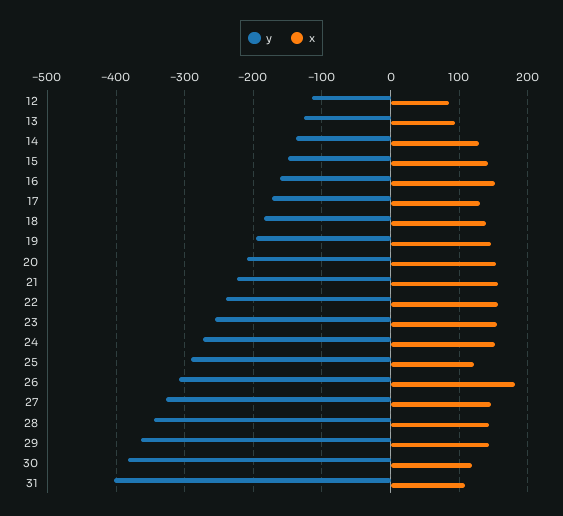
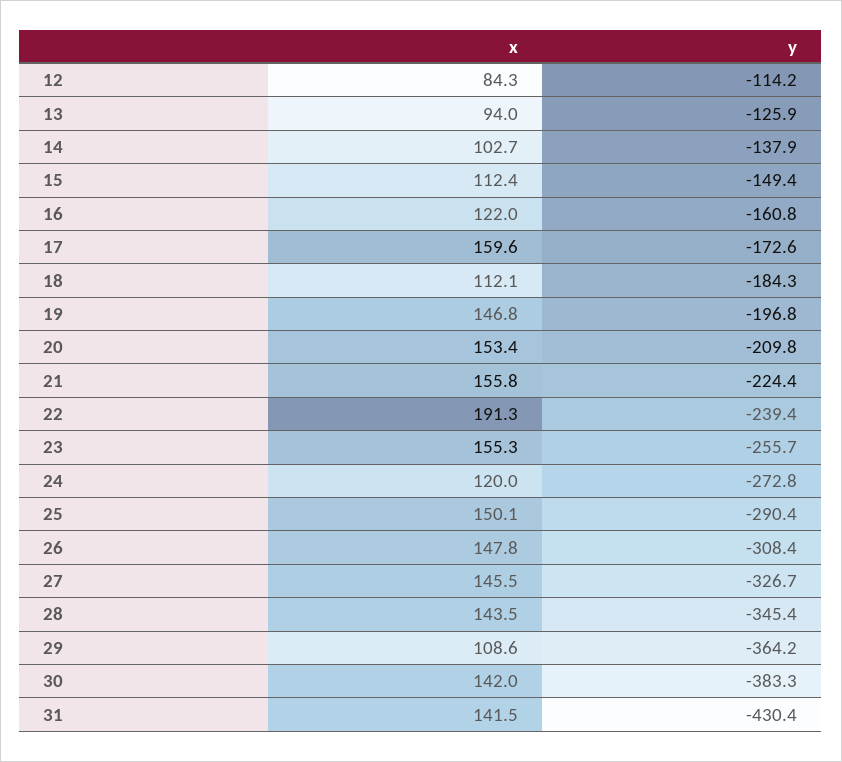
  {
    "y": {
      "12": -114.2,
      "13": -125.9,
      "14": -137.9,
      "15": -149.4,
      "16": -160.8,
      "17": -172.6,
      "18": -184.3,
      "19": -196.8,
      "20": -209.8,
      "21": -224.4,
      "22": -239.4,
      "23": -255.7,
      "24": -272.8,
      "25": -290.4,
      "26": -308.4,
      "27": -326.7,
      "28": -345.4,
      "29": -364.2,
      "30": -383.3,
-     "31": -400
+     "31": -430.4
    },
    "x": {
      "12": 84.3,
      "13": 94,
-     "14": 130,
+     "14": 102.7,
-     "15": 140,
+     "15": 112.4,
-     "16": 150,
+     "16": 122,
-     "17": 130,
+     "17": 159.6,
-     "18": 140,
+     "18": 112.1,
      "19": 146.8,
      "20": 153.4,
      "21": 155.8,
-     "22": 160,
+     "22": 191.3,
      "23": 155.3,
-     "24": 150,
+     "24": 120,
-     "25": 120,
+     "25": 150.1,
-     "26": 180,
+     "26": 147.8,
      "27": 145.5,
      "28": 143.5,
-     "29": 140,
+     "29": 108.6,
-     "30": 120,
+     "30": 142,
-     "31": 110
+     "31": 141.5
    }
  }

